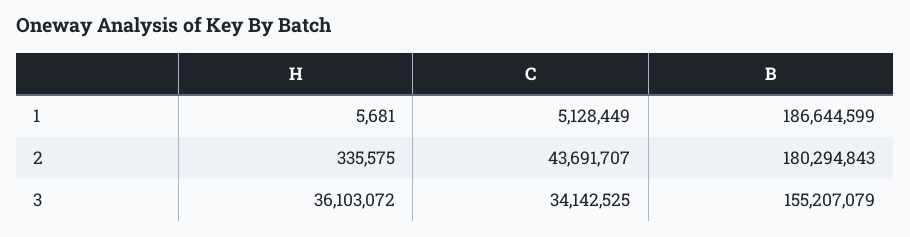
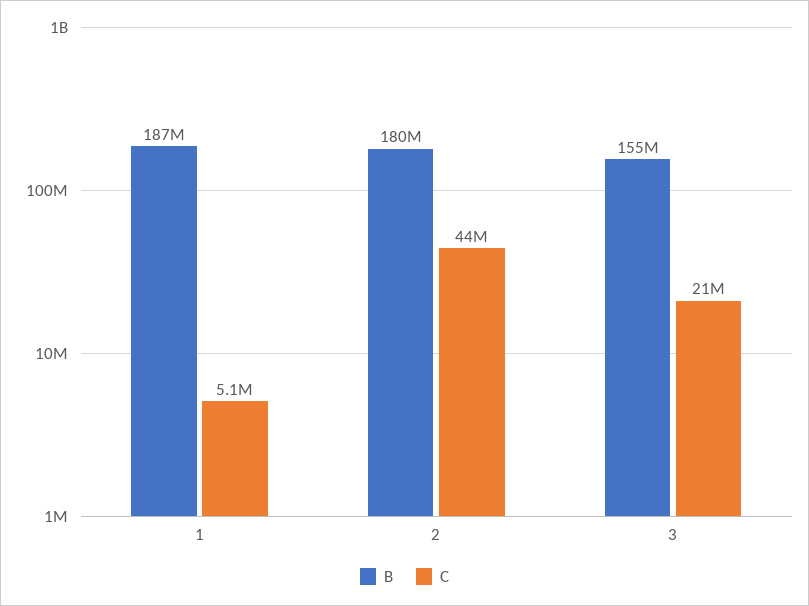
  {
-   "H": {
-     "1": 5681,
-     "2": 335575,
-     "3": 36103072
-   },
    "C": {
      "1": 5128449,
      "2": 43691707,
-     "3": 34142525
+     "3": 21000000
    },
    "B": {
      "1": 186644599,
      "2": 180294843,
      "3": 155207079
    }
  }

